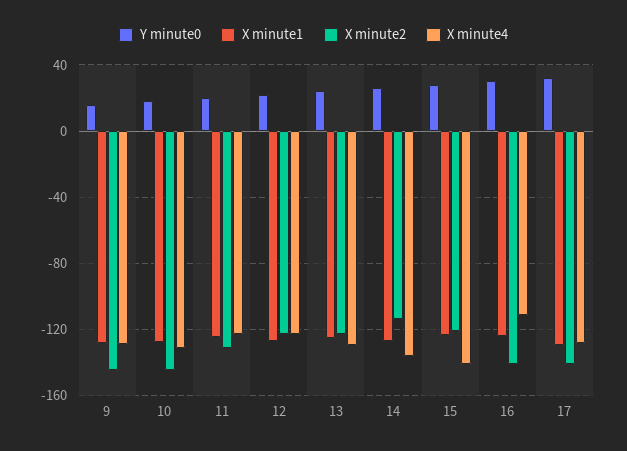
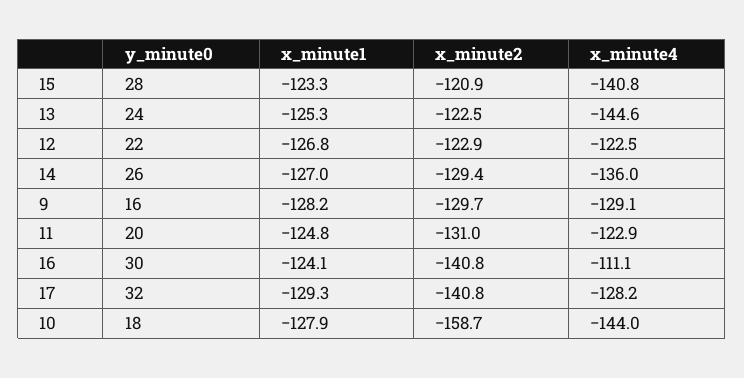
  {
    "Y minute0": {
      "9": 16,
      "10": 18,
      "11": 20,
      "12": 22,
      "13": 24,
      "14": 26,
      "15": 28,
      "16": 30,
      "17": 32
    },
    "X minute1": {
      "9": -128.2,
      "10": -127.9,
      "11": -124.8,
      "12": -126.8,
      "13": -125.3,
      "14": -127,
      "15": -123.3,
      "16": -124.1,
      "17": -129.3
    },
    "X minute2": {
-     "9": -145,
+     "9": -129.7,
-     "10": -145,
+     "10": -158.7,
      "11": -131,
      "12": -122.9,
      "13": -122.5,
-     "14": -115,
+     "14": -129.4,
      "15": -120.9,
      "16": -140.8,
      "17": -140.8
    },
    "X minute4": {
      "9": -129.1,
-     "10": -130,
+     "10": -144,
      "11": -122.9,
      "12": -122.5,
-     "13": -130,
+     "13": -144.6,
      "14": -136,
      "15": -140.8,
      "16": -111.1,
      "17": -128.2
    }
  }

